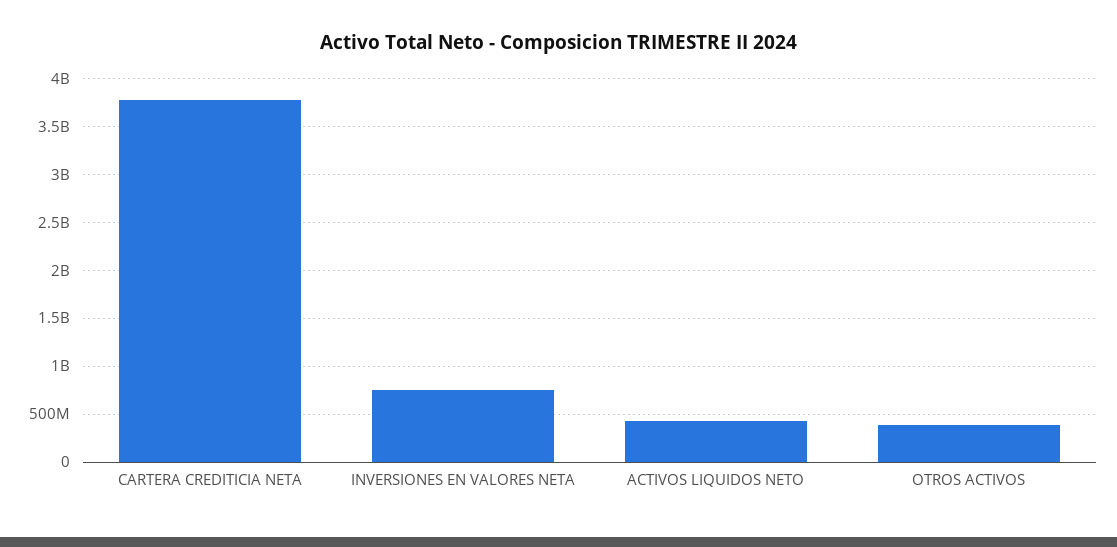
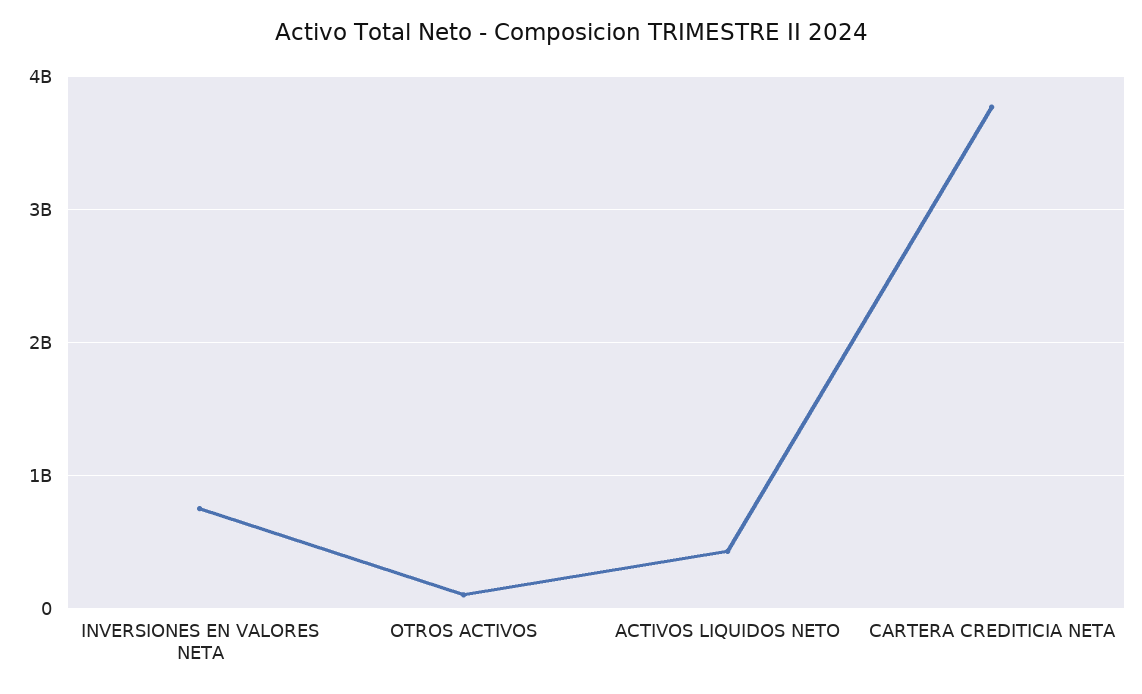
  {
    "CARTERA CREDITICIA NETA": 3800000000,
    "INVERSIONES EN VALORES NETA": 800000000,
    "ACTIVOS LIQUIDOS NETO": 400000000,
-   "OTROS ACTIVOS": 400000000
+   "OTROS ACTIVOS": 100000000
  }

